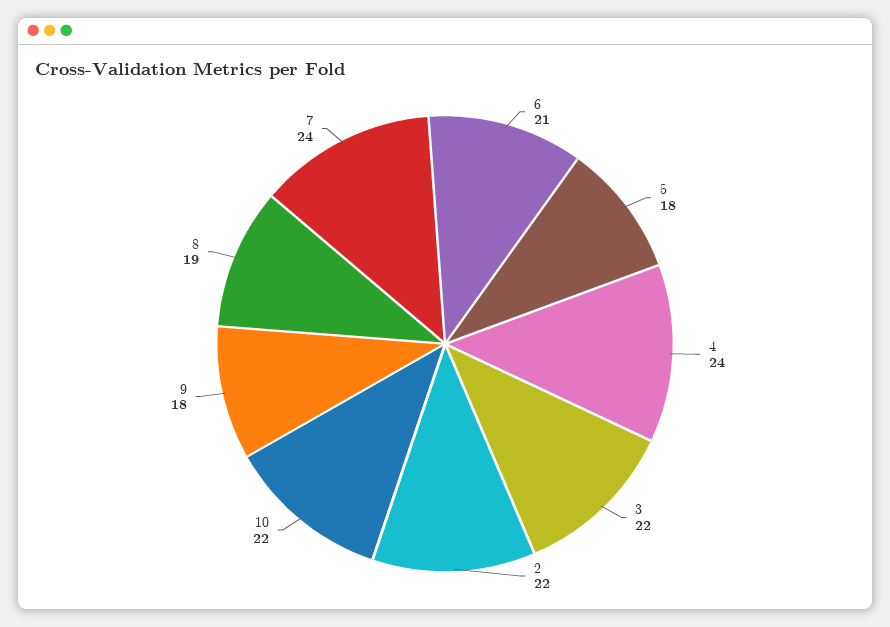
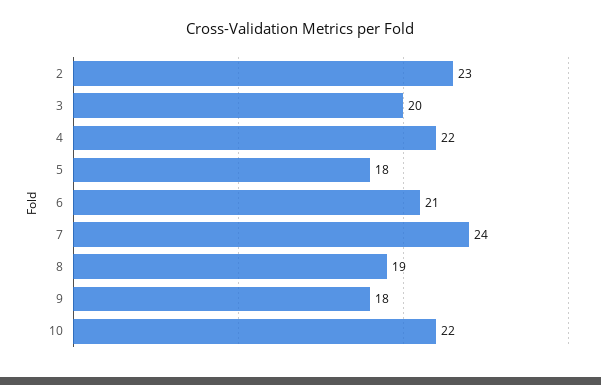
  {
    "6": 21,
    "5": 18,
-   "4": 24,
+   "4": 22,
-   "3": 22,
+   "3": 20,
-   "2": 22,
+   "2": 23,
    "10": 22,
    "9": 18,
    "8": 19,
    "7": 24
  }

